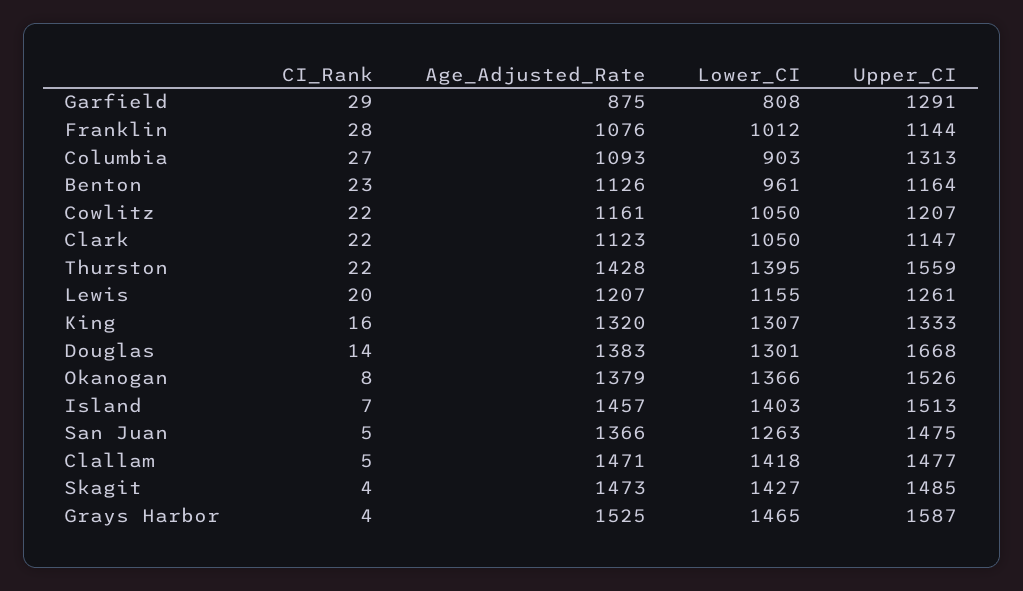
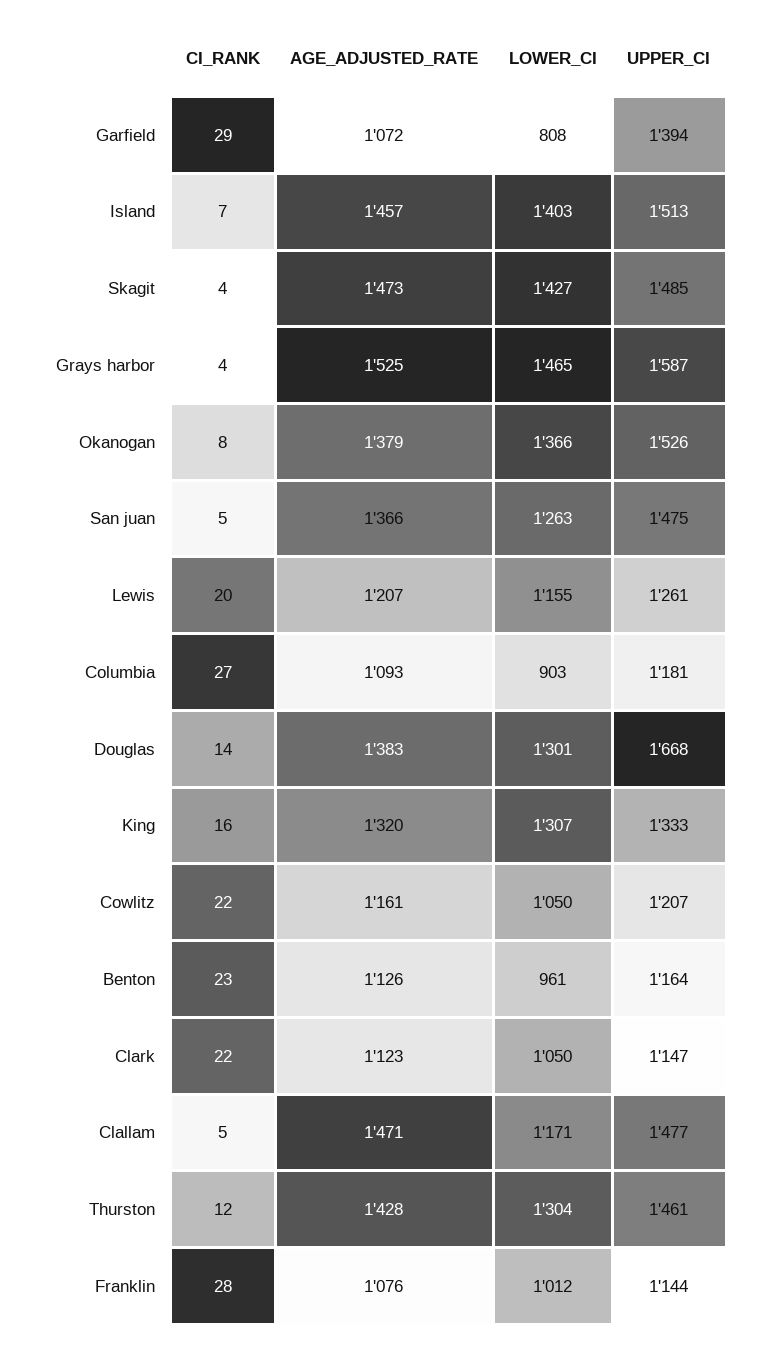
  {
    "CI_Rank": {
      "Garfield": 29,
      "Franklin": 28,
      "Columbia": 27,
      "Benton": 23,
      "Cowlitz": 22,
      "Clark": 22,
-     "Thurston": 22,
+     "Thurston": 12,
      "Lewis": 20,
      "King": 16,
      "Douglas": 14,
      "Okanogan": 8,
      "Island": 7,
      "San Juan": 5,
      "Clallam": 5,
      "Skagit": 4,
      "Grays Harbor": 4
    },
    "Age_Adjusted_Rate": {
-     "Garfield": 875,
+     "Garfield": 1072,
      "Franklin": 1076,
      "Columbia": 1093,
      "Benton": 1126,
      "Cowlitz": 1161,
      "Clark": 1123,
      "Thurston": 1428,
      "Lewis": 1207,
      "King": 1320,
      "Douglas": 1383,
      "Okanogan": 1379,
      "Island": 1457,
      "San Juan": 1366,
      "Clallam": 1471,
      "Skagit": 1473,
      "Grays Harbor": 1525
    },
    "Lower_CI": {
      "Garfield": 808,
      "Franklin": 1012,
      "Columbia": 903,
      "Benton": 961,
      "Cowlitz": 1050,
      "Clark": 1050,
-     "Thurston": 1395,
+     "Thurston": 1304,
      "Lewis": 1155,
      "King": 1307,
      "Douglas": 1301,
      "Okanogan": 1366,
      "Island": 1403,
      "San Juan": 1263,
-     "Clallam": 1418,
+     "Clallam": 1171,
      "Skagit": 1427,
      "Grays Harbor": 1465
    },
    "Upper_CI": {
-     "Garfield": 1291,
+     "Garfield": 1394,
      "Franklin": 1144,
-     "Columbia": 1313,
+     "Columbia": 1181,
      "Benton": 1164,
      "Cowlitz": 1207,
      "Clark": 1147,
-     "Thurston": 1559,
+     "Thurston": 1461,
      "Lewis": 1261,
      "King": 1333,
      "Douglas": 1668,
      "Okanogan": 1526,
      "Island": 1513,
      "San Juan": 1475,
      "Clallam": 1477,
      "Skagit": 1485,
      "Grays Harbor": 1587
    }
  }

